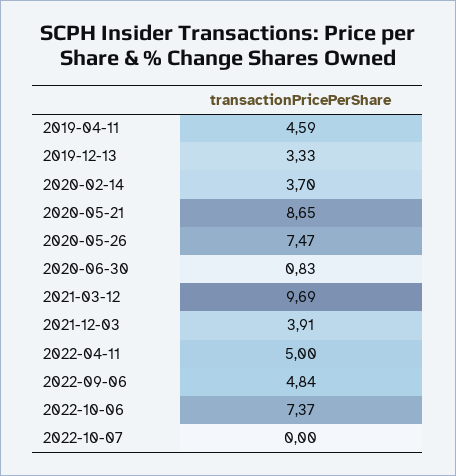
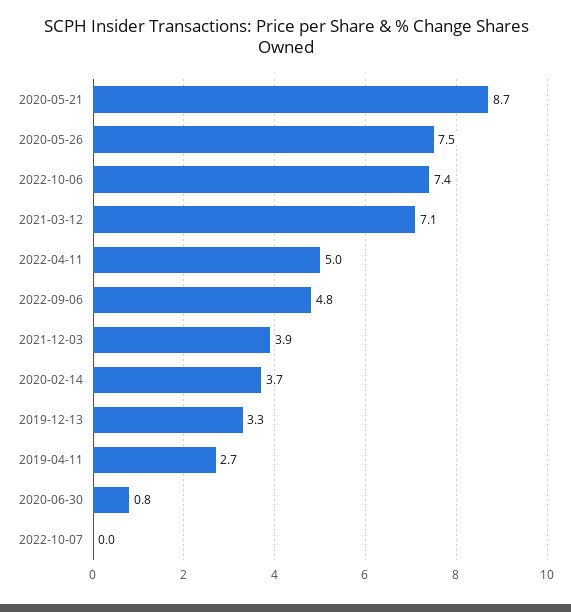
  {
-   "2019-04-11": 4.59,
+   "2019-04-11": 2.7,
    "2019-12-13": 3.33,
    "2020-02-14": 3.7,
    "2020-05-21": 8.65,
    "2020-05-26": 7.47,
    "2020-06-30": 0.83,
-   "2021-03-12": 9.69,
+   "2021-03-12": 7.1,
    "2021-12-03": 3.91,
    "2022-04-11": 5,
    "2022-09-06": 4.84,
    "2022-10-06": 7.37,
    "2022-10-07": 0
  }

